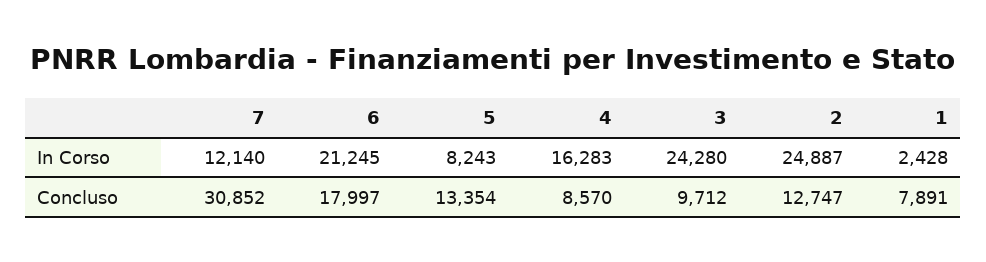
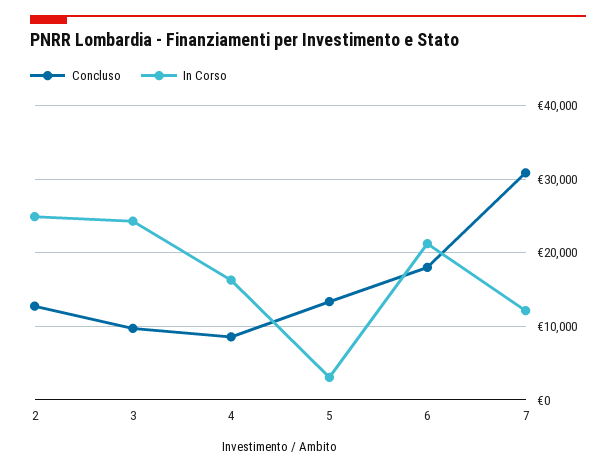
  {
    "In Corso": {
      "7": 12140,
      "6": 21245,
-     "5": 8243,
+     "5": 3000,
      "4": 16283,
      "3": 24280,
-     "2": 24887,
+     "2": 24887
-     "1": 2428
    },
    "Concluso": {
      "7": 30852,
      "6": 17997,
      "5": 13354,
      "4": 8570,
      "3": 9712,
-     "2": 12747,
+     "2": 12747
-     "1": 7891
    }
  }

